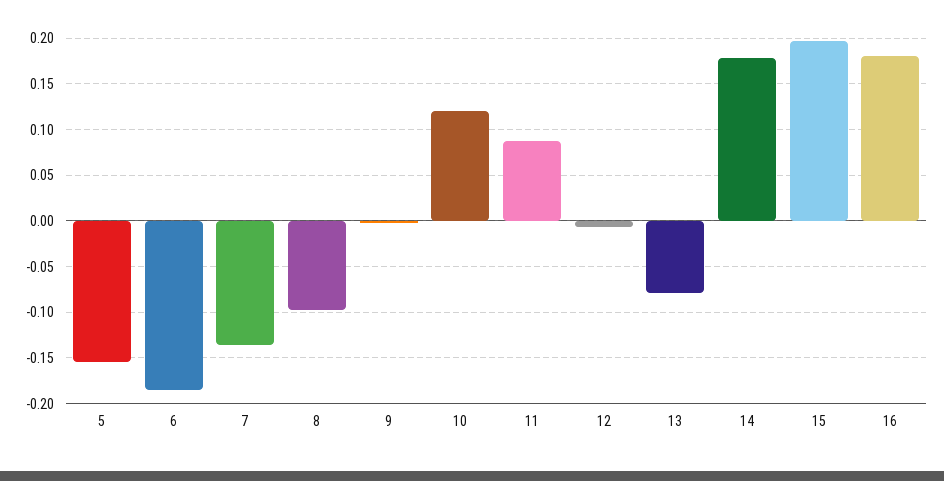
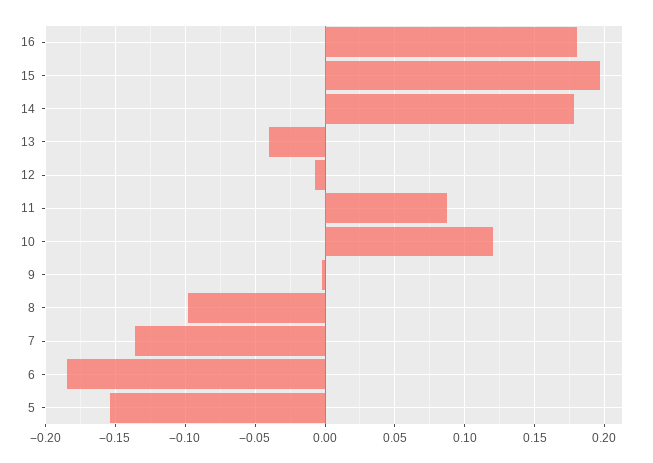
  {
    "5": -0.155,
    "6": -0.185,
    "7": -0.135,
    "8": -0.1,
    "9": 0,
    "10": 0.12,
    "11": 0.085,
    "12": -0.005,
-   "13": -0.08,
+   "13": -0.04,
    "14": 0.18,
    "15": 0.195,
    "16": 0.18
  }

